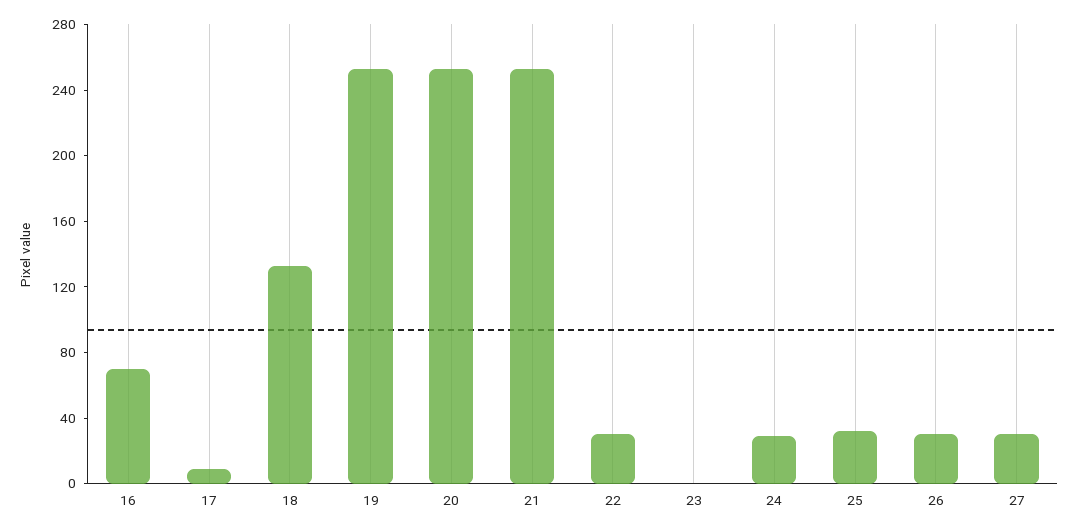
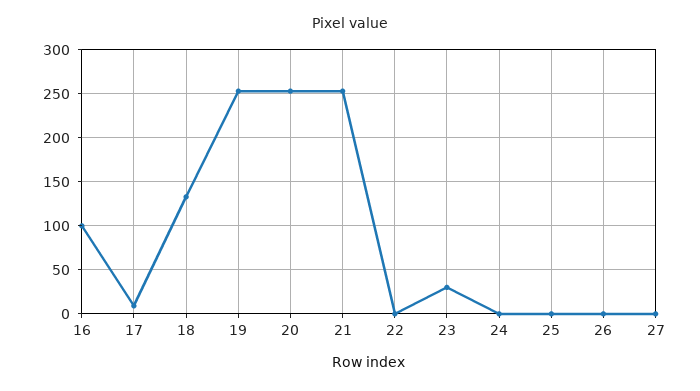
  {
-   "16": 70,
+   "16": 100,
    "17": 10,
    "18": 130,
    "19": 250,
    "20": 250,
    "21": 250,
-   "22": 30,
+   "22": 0,
-   "23": 0,
+   "23": 30,
-   "24": 30,
+   "24": 0,
-   "25": 30,
+   "25": 0,
-   "26": 30,
+   "26": 0,
-   "27": 30
+   "27": 0
  }

